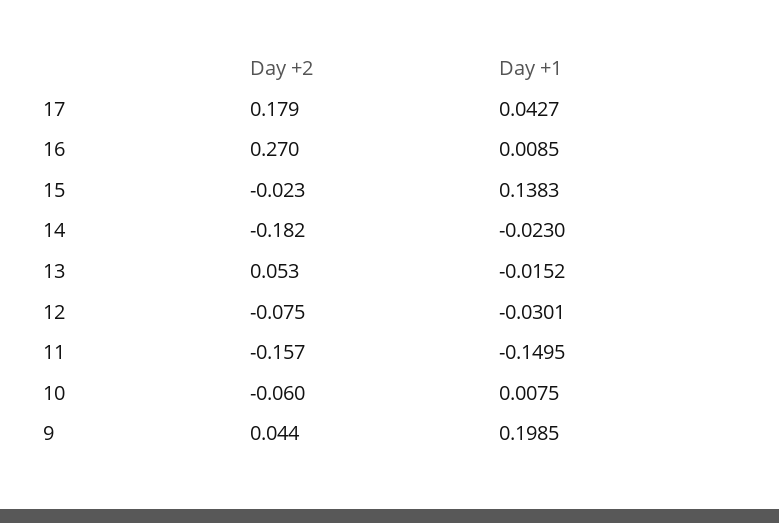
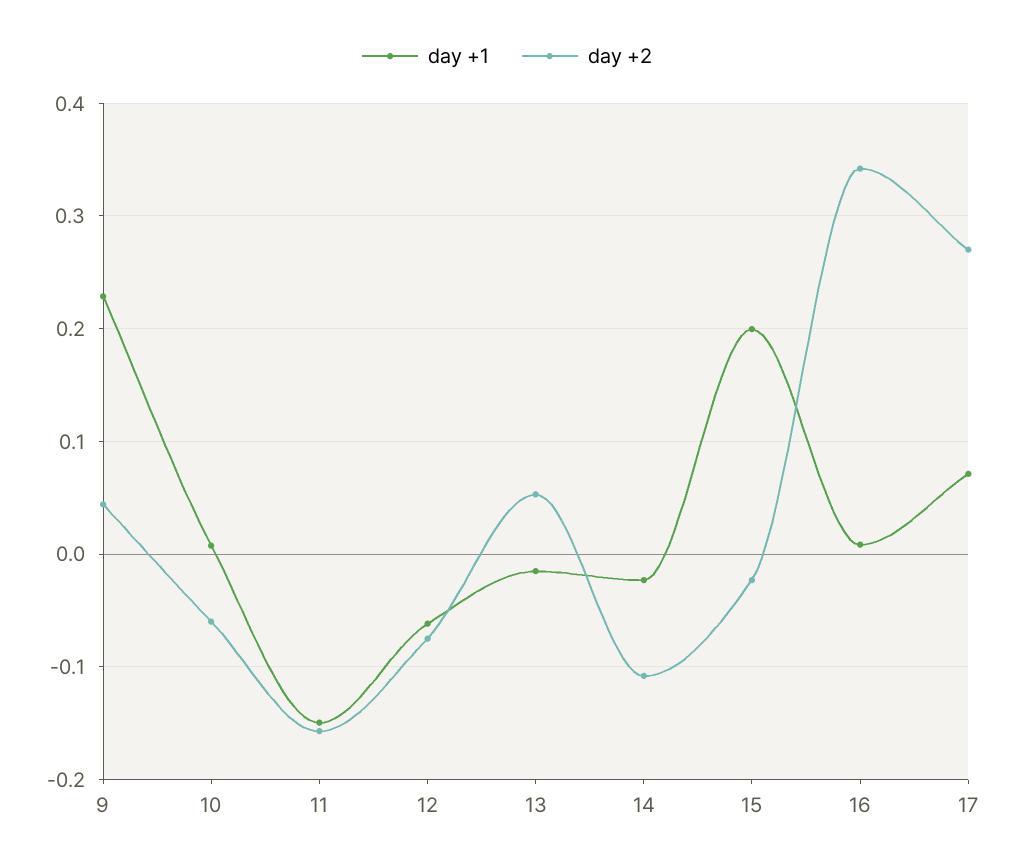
  {
    "Day +2": {
-     "17": 0.179,
+     "17": 0.27,
-     "16": 0.27,
+     "16": 0.34,
      "15": -0.023,
-     "14": -0.182,
+     "14": -0.11,
      "13": 0.053,
      "12": -0.075,
      "11": -0.157,
      "10": -0.06,
      "9": 0.044
    },
    "Day +1": {
-     "17": 0.0427,
+     "17": 0.07,
      "16": 0.0085,
-     "15": 0.1383,
+     "15": 0.2,
      "14": -0.023,
      "13": -0.0152,
-     "12": -0.0301,
+     "12": -0.06,
      "11": -0.1495,
      "10": 0.0075,
-     "9": 0.1985
+     "9": 0.23
    }
  }

